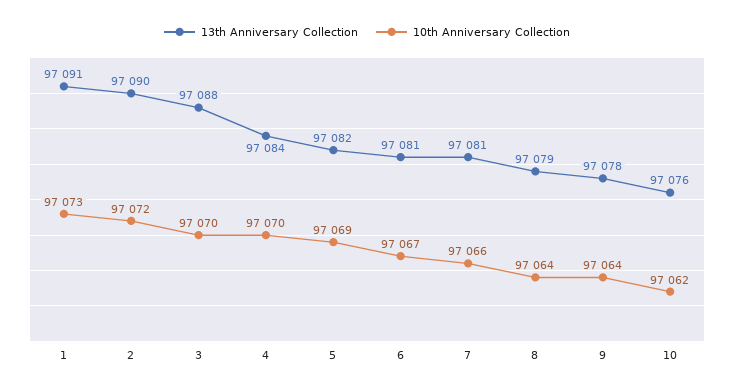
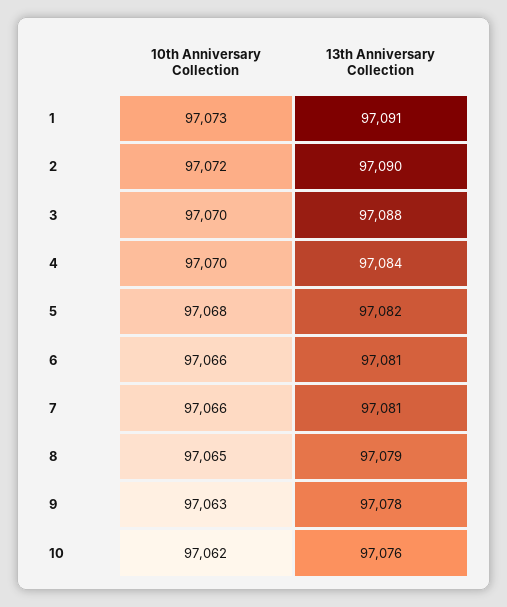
  {
    "13th Anniversary Collection": {
      "1": 97091,
      "2": 97090,
      "3": 97088,
      "4": 97084,
      "5": 97082,
      "6": 97081,
      "7": 97081,
      "8": 97079,
      "9": 97078,
      "10": 97076
    },
    "10th Anniversary Collection": {
      "1": 97073,
      "2": 97072,
      "3": 97070,
      "4": 97070,
-     "5": 97069,
+     "5": 97068,
-     "6": 97067,
+     "6": 97066,
      "7": 97066,
-     "8": 97064,
+     "8": 97065,
-     "9": 97064,
+     "9": 97063,
      "10": 97062
    }
  }

